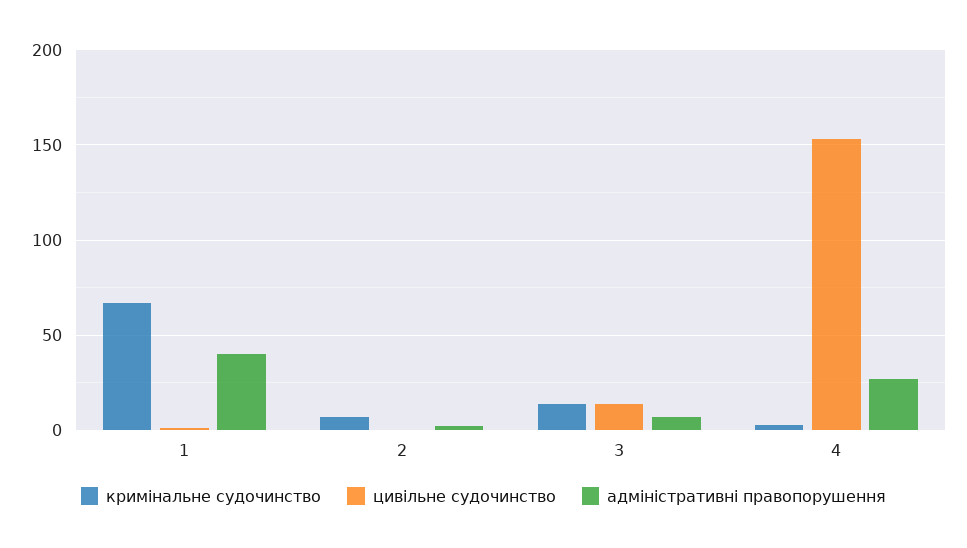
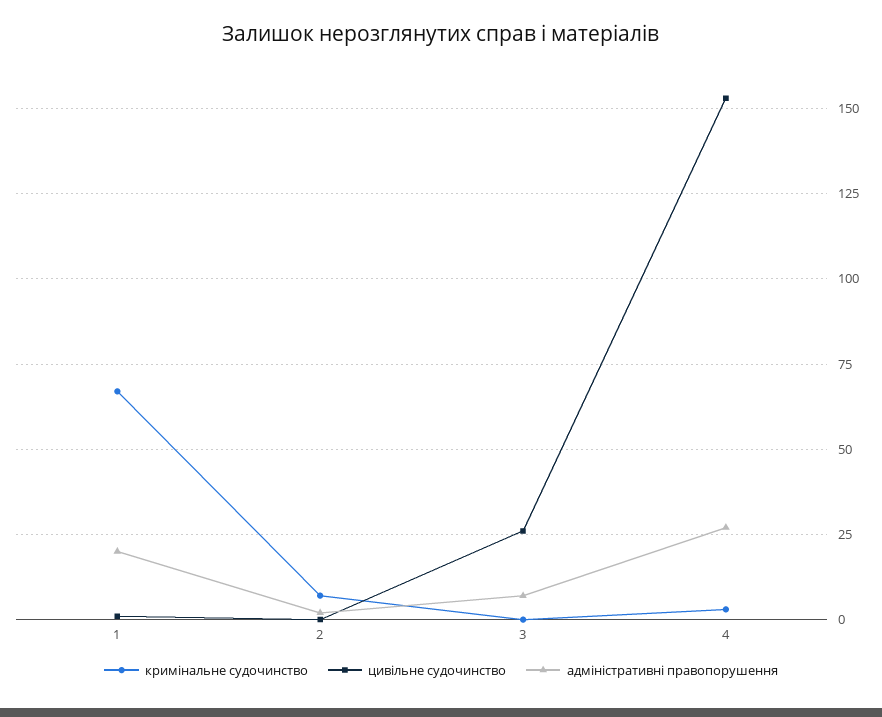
  {
    "кримінальне судочинство": {
      "1": 65,
      "2": 5,
-     "3": 15,
+     "3": 0,
      "4": 5
    },
    "цивільне судочинство": {
      "1": 0,
      "2": 0,
-     "3": 15,
+     "3": 25,
      "4": 155
    },
    "адміністративні правопорушення": {
-     "1": 40,
+     "1": 20,
      "2": 0,
      "3": 5,
      "4": 25
    }
  }

